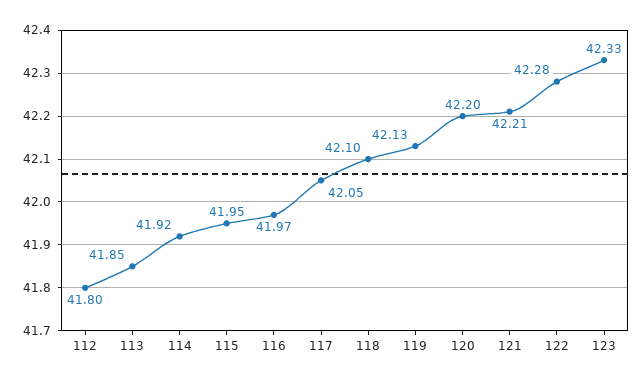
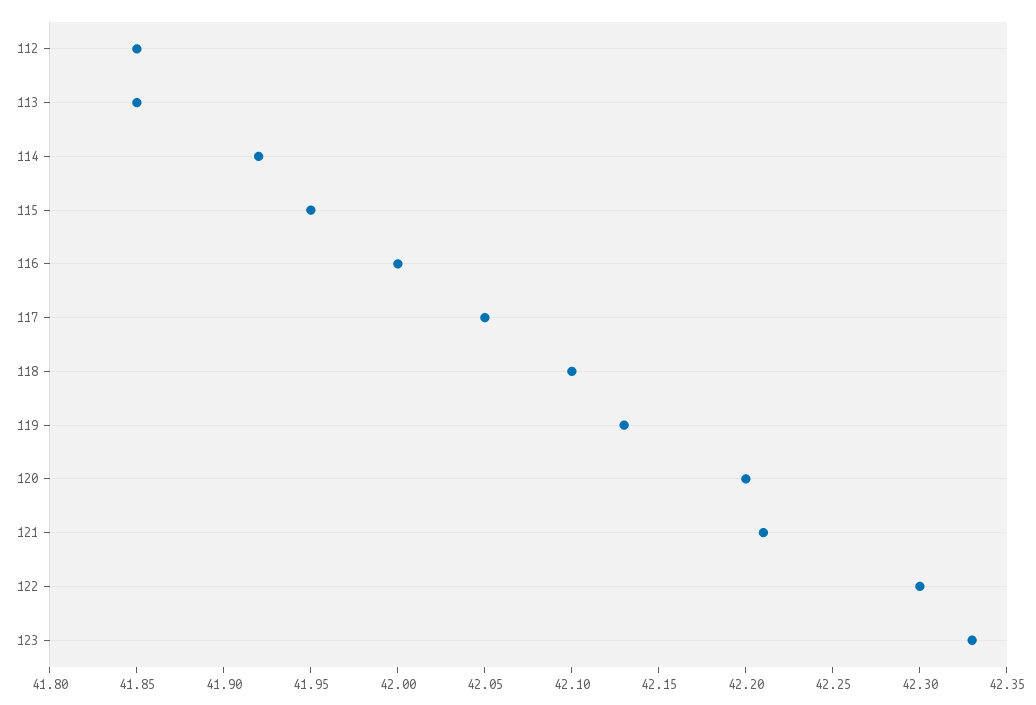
  {
-   "112": 41.8,
+   "112": 41.85,
    "113": 41.85,
    "114": 41.92,
    "115": 41.95,
-   "116": 41.97,
+   "116": 42,
    "117": 42.05,
    "118": 42.1,
    "119": 42.13,
    "120": 42.2,
    "121": 42.21,
-   "122": 42.28,
+   "122": 42.3,
    "123": 42.33
  }

